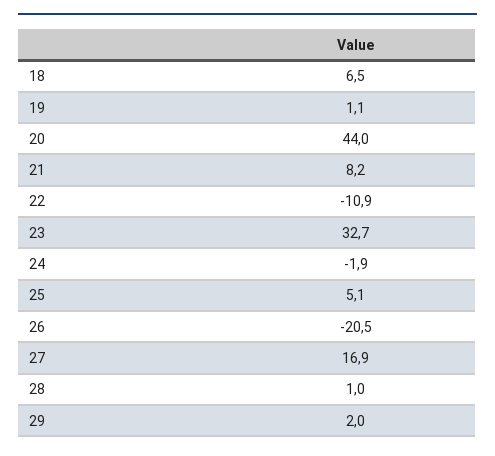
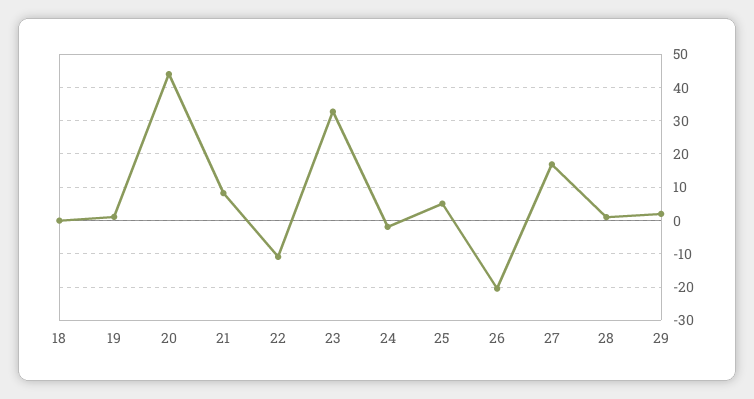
  {
-   "18": 6.5,
+   "18": 0,
    "19": 1.1,
    "20": 44,
    "21": 8.2,
    "22": -10.9,
    "23": 32.7,
    "24": -1.9,
    "25": 5.1,
    "26": -20.5,
    "27": 16.9,
    "28": 1,
    "29": 2
  }

